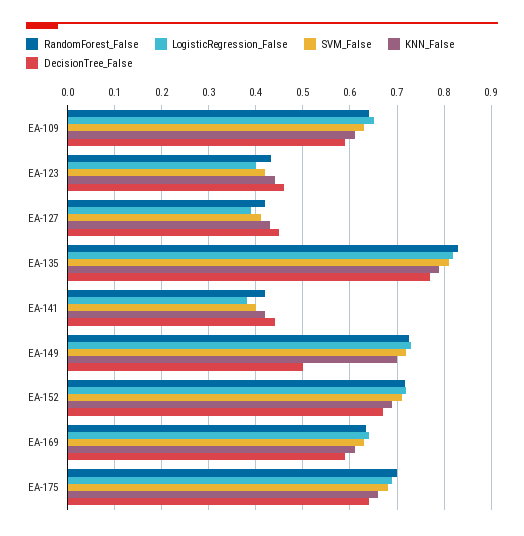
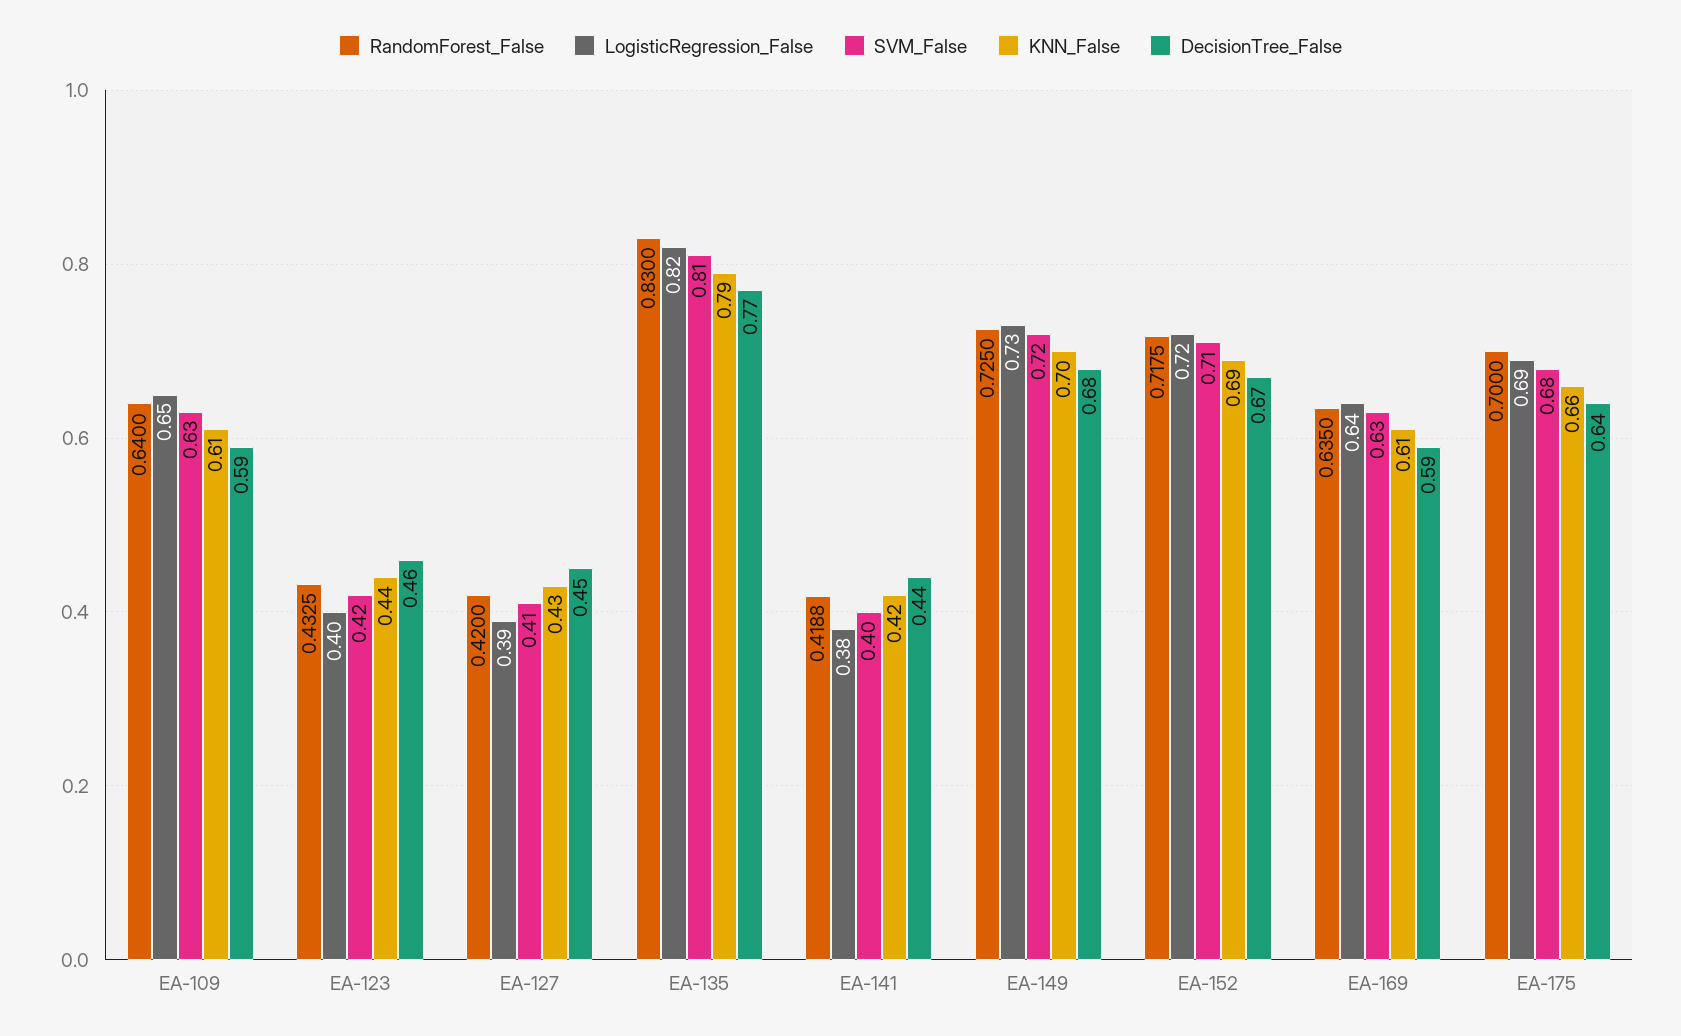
  {
    "RandomForest_False": {
      "EA-109": 0.64,
      "EA-123": 0.4325,
      "EA-127": 0.42,
      "EA-135": 0.83,
      "EA-141": 0.4188,
      "EA-149": 0.725,
      "EA-152": 0.7175,
      "EA-169": 0.635,
      "EA-175": 0.7
    },
    "LogisticRegression_False": {
      "EA-109": 0.65,
      "EA-123": 0.4,
      "EA-127": 0.39,
      "EA-135": 0.82,
      "EA-141": 0.38,
      "EA-149": 0.73,
      "EA-152": 0.72,
      "EA-169": 0.64,
      "EA-175": 0.69
    },
    "SVM_False": {
      "EA-109": 0.63,
      "EA-123": 0.42,
      "EA-127": 0.41,
      "EA-135": 0.81,
      "EA-141": 0.4,
      "EA-149": 0.72,
      "EA-152": 0.71,
      "EA-169": 0.63,
      "EA-175": 0.68
    },
    "KNN_False": {
      "EA-109": 0.61,
      "EA-123": 0.44,
      "EA-127": 0.43,
      "EA-135": 0.79,
      "EA-141": 0.42,
      "EA-149": 0.7,
      "EA-152": 0.69,
      "EA-169": 0.61,
      "EA-175": 0.66
    },
    "DecisionTree_False": {
      "EA-109": 0.59,
      "EA-123": 0.46,
      "EA-127": 0.45,
      "EA-135": 0.77,
      "EA-141": 0.44,
-     "EA-149": 0.5,
+     "EA-149": 0.68,
      "EA-152": 0.67,
      "EA-169": 0.59,
      "EA-175": 0.64
    }
  }

